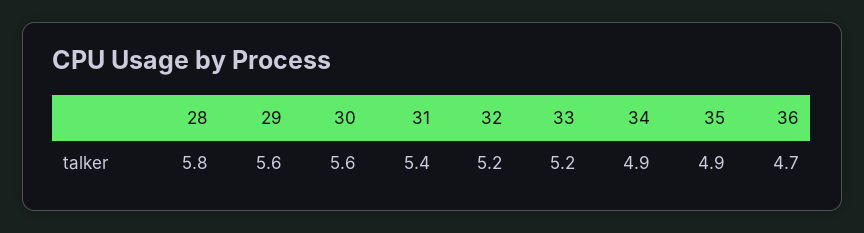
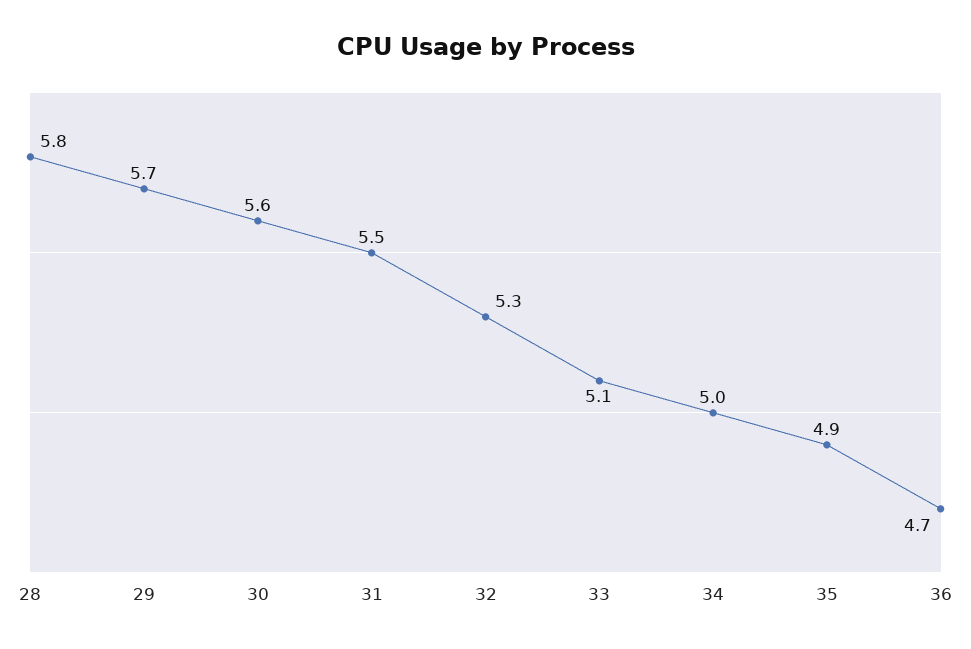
  {
    "28": 5.8,
-   "29": 5.6,
+   "29": 5.7,
    "30": 5.6,
-   "31": 5.4,
+   "31": 5.5,
-   "32": 5.2,
+   "32": 5.3,
-   "33": 5.2,
+   "33": 5.1,
-   "34": 4.9,
+   "34": 5,
    "35": 4.9,
    "36": 4.7
  }

